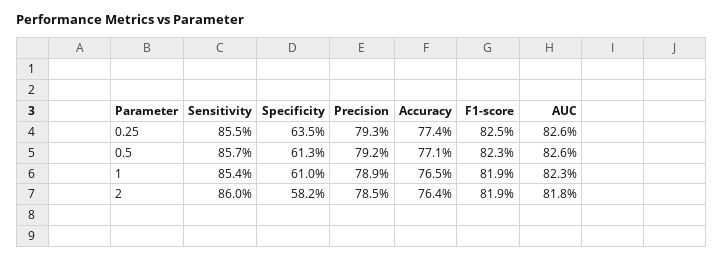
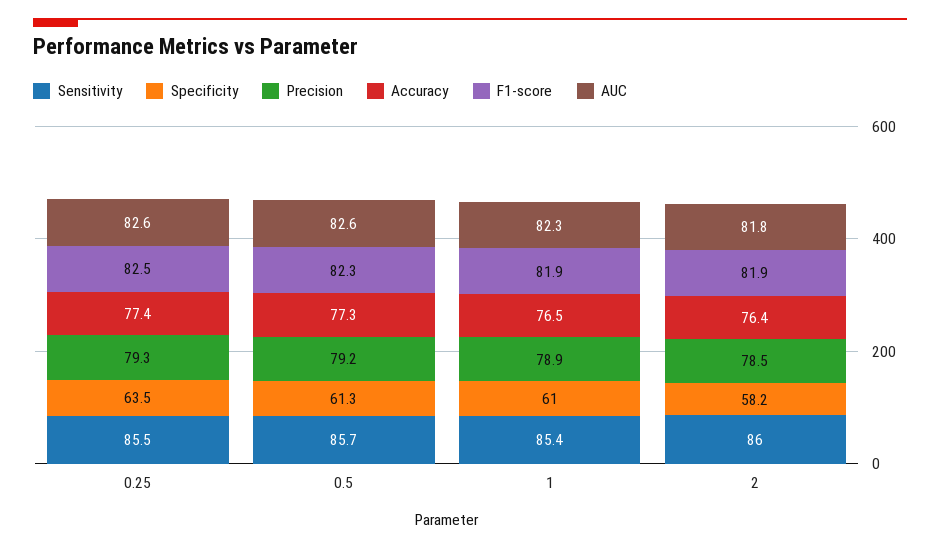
  {
    "Sensitivity": {
      "0.25": 85.5,
      "0.5": 85.7,
      "1": 85.4,
      "2": 86
    },
    "Specificity": {
      "0.25": 63.5,
      "0.5": 61.3,
      "1": 61,
      "2": 58.2
    },
    "Precision": {
      "0.25": 79.3,
      "0.5": 79.2,
      "1": 78.9,
      "2": 78.5
    },
    "Accuracy": {
      "0.25": 77.4,
-     "0.5": 77.1,
+     "0.5": 77.3,
      "1": 76.5,
      "2": 76.4
    },
    "F1-score": {
      "0.25": 82.5,
      "0.5": 82.3,
      "1": 81.9,
      "2": 81.9
    },
    "AUC": {
      "0.25": 82.6,
      "0.5": 82.6,
      "1": 82.3,
      "2": 81.8
    }
  }

